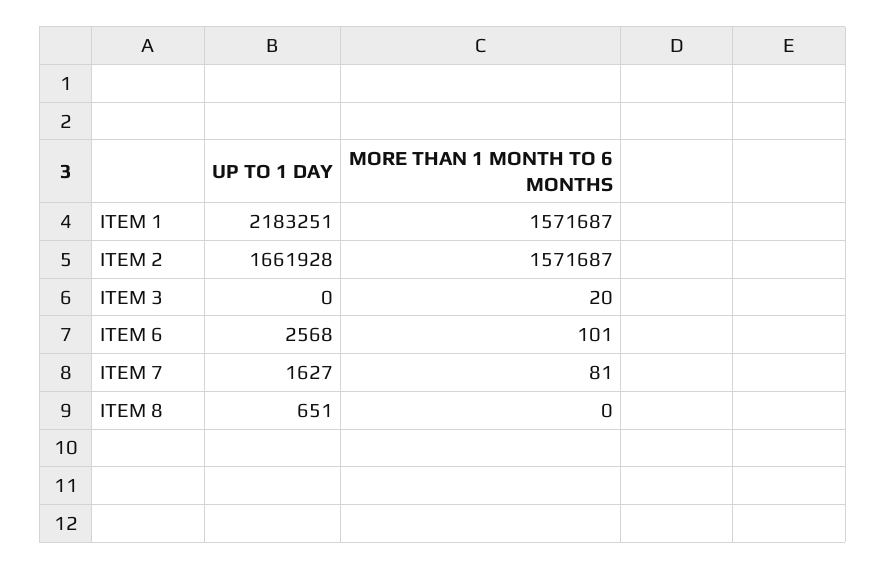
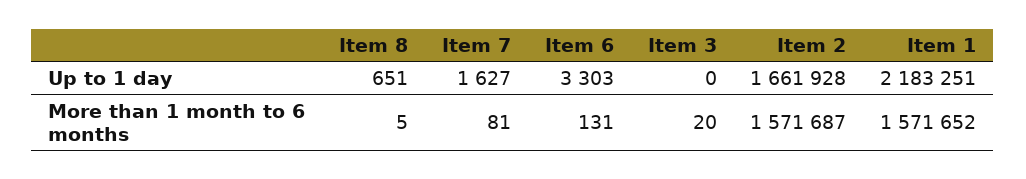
  {
    "UP TO 1 DAY": {
      "ITEM 1": 2183251,
      "ITEM 2": 1661928,
      "ITEM 3": 0,
-     "ITEM 6": 2568,
+     "ITEM 6": 3303,
      "ITEM 7": 1627,
      "ITEM 8": 651
    },
    "MORE THAN 1 MONTH TO 6 MONTHS": {
-     "ITEM 1": 1571687,
+     "ITEM 1": 1571652,
      "ITEM 2": 1571687,
      "ITEM 3": 20,
-     "ITEM 6": 101,
+     "ITEM 6": 131,
      "ITEM 7": 81,
-     "ITEM 8": 0
+     "ITEM 8": 5
    }
  }

